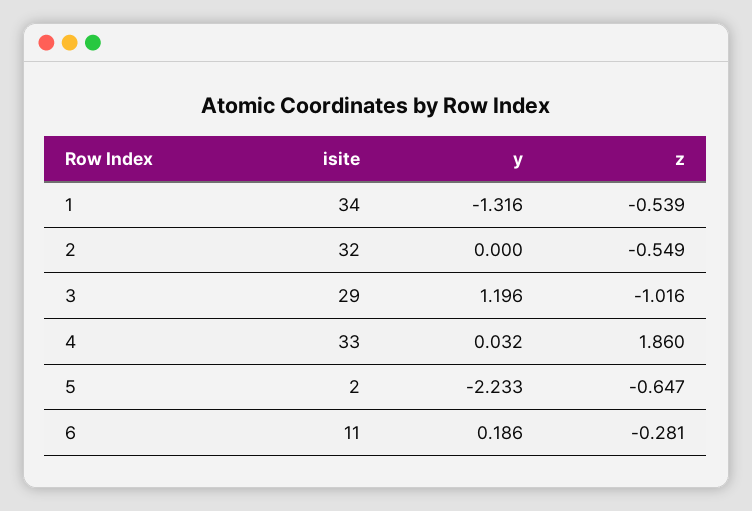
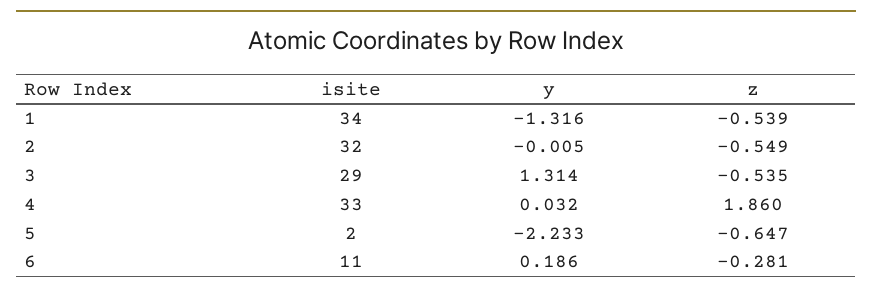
  {
    "isite": {
      "1": 34,
      "2": 32,
      "3": 29,
      "4": 33,
      "5": 2,
      "6": 11
    },
    "y": {
      "1": -1.316,
-     "2": 0,
+     "2": -0.005,
-     "3": 1.196,
+     "3": 1.314,
      "4": 0.032,
      "5": -2.233,
      "6": 0.186
    },
    "z": {
      "1": -0.539,
      "2": -0.549,
-     "3": -1.016,
+     "3": -0.535,
      "4": 1.86,
      "5": -0.647,
      "6": -0.281
    }
  }

